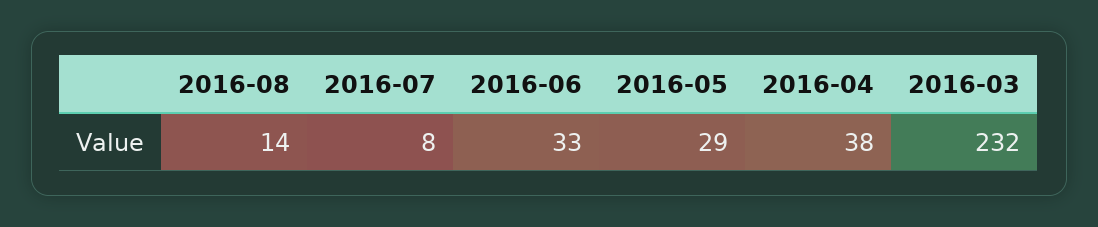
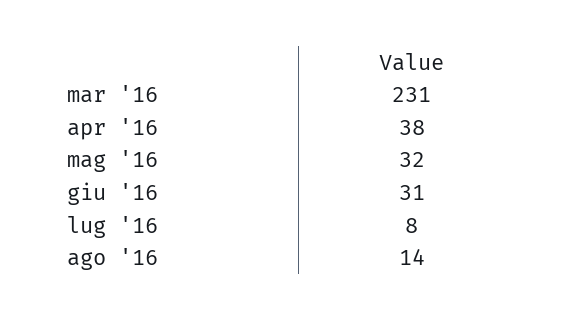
  {
    "2016-08": 14,
    "2016-07": 8,
-   "2016-06": 33,
+   "2016-06": 31,
-   "2016-05": 29,
+   "2016-05": 32,
    "2016-04": 38,
-   "2016-03": 232
+   "2016-03": 231
  }

